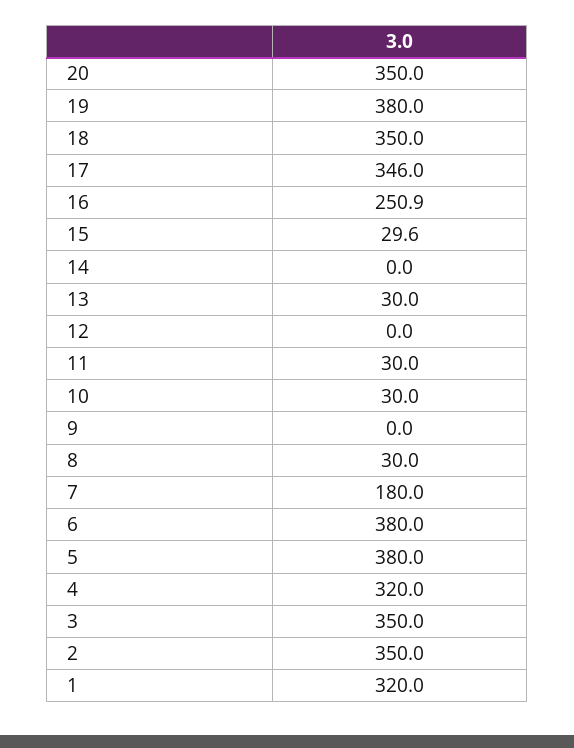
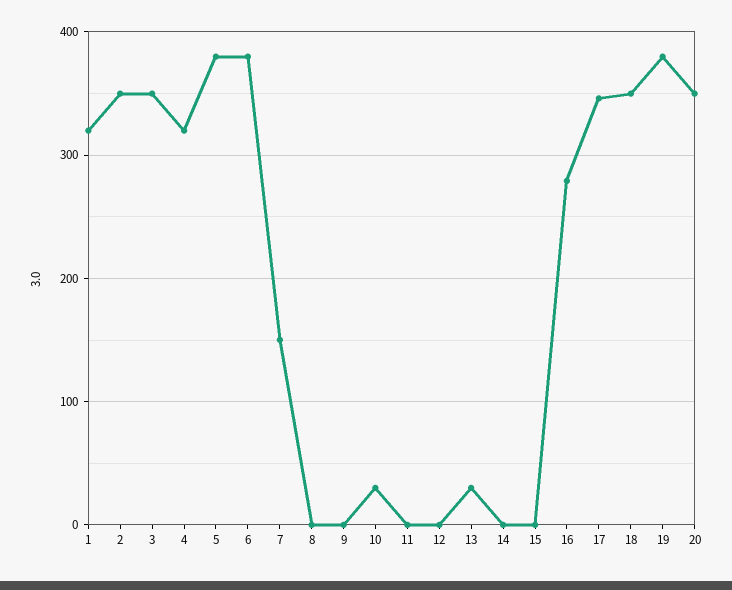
  {
    "20": 350,
    "19": 380,
    "18": 350,
    "17": 346,
-   "16": 250.9,
+   "16": 280,
-   "15": 29.6,
+   "15": 0,
    "14": 0,
    "13": 30,
    "12": 0,
-   "11": 30,
+   "11": 0,
    "10": 30,
    "9": 0,
-   "8": 30,
+   "8": 0,
-   "7": 180,
+   "7": 150,
    "6": 380,
    "5": 380,
    "4": 320,
    "3": 350,
    "2": 350,
    "1": 320
  }

